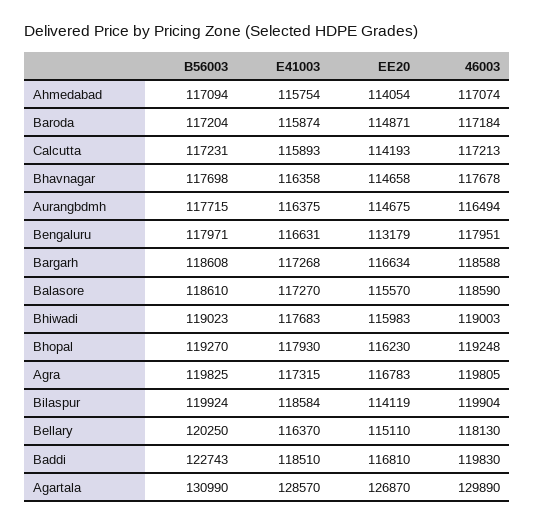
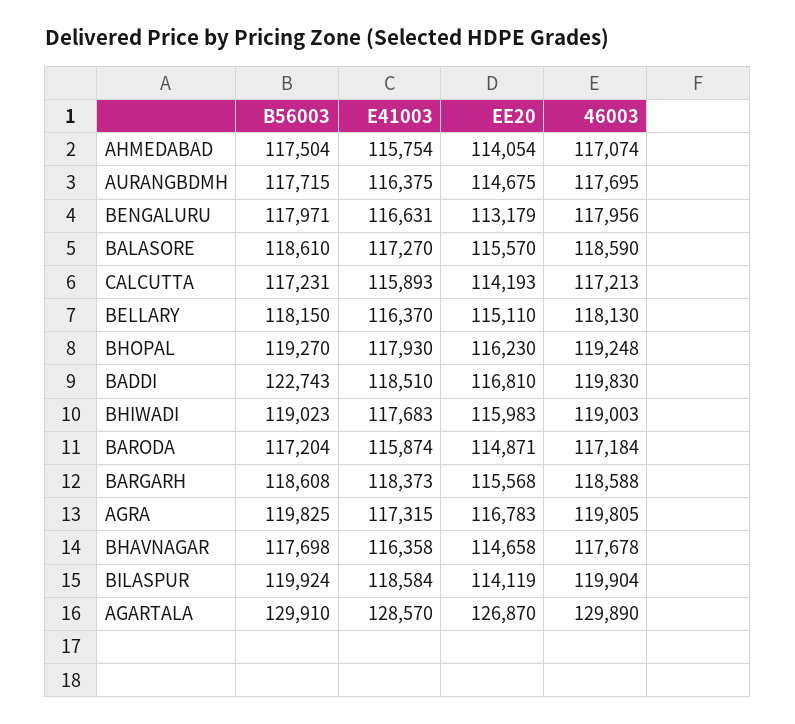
  {
    "B56003": {
-     "Ahmedabad": 117094,
+     "Ahmedabad": 117504,
      "Baroda": 117204,
      "Calcutta": 117231,
      "Bhavnagar": 117698,
      "Aurangbdmh": 117715,
      "Bengaluru": 117971,
      "Bargarh": 118608,
      "Balasore": 118610,
      "Bhiwadi": 119023,
      "Bhopal": 119270,
      "Agra": 119825,
      "Bilaspur": 119924,
-     "Bellary": 120250,
+     "Bellary": 118150,
      "Baddi": 122743,
-     "Agartala": 130990
+     "Agartala": 129910
    },
    "E41003": {
      "Ahmedabad": 115754,
      "Baroda": 115874,
      "Calcutta": 115893,
      "Bhavnagar": 116358,
      "Aurangbdmh": 116375,
      "Bengaluru": 116631,
-     "Bargarh": 117268,
+     "Bargarh": 118373,
      "Balasore": 117270,
      "Bhiwadi": 117683,
      "Bhopal": 117930,
      "Agra": 117315,
      "Bilaspur": 118584,
      "Bellary": 116370,
      "Baddi": 118510,
      "Agartala": 128570
    },
    "EE20": {
      "Ahmedabad": 114054,
      "Baroda": 114871,
      "Calcutta": 114193,
      "Bhavnagar": 114658,
      "Aurangbdmh": 114675,
      "Bengaluru": 113179,
-     "Bargarh": 116634,
+     "Bargarh": 115568,
      "Balasore": 115570,
      "Bhiwadi": 115983,
      "Bhopal": 116230,
      "Agra": 116783,
      "Bilaspur": 114119,
      "Bellary": 115110,
      "Baddi": 116810,
      "Agartala": 126870
    },
    "46003": {
      "Ahmedabad": 117074,
      "Baroda": 117184,
      "Calcutta": 117213,
      "Bhavnagar": 117678,
-     "Aurangbdmh": 116494,
+     "Aurangbdmh": 117695,
-     "Bengaluru": 117951,
+     "Bengaluru": 117956,
      "Bargarh": 118588,
      "Balasore": 118590,
      "Bhiwadi": 119003,
      "Bhopal": 119248,
      "Agra": 119805,
      "Bilaspur": 119904,
      "Bellary": 118130,
      "Baddi": 119830,
      "Agartala": 129890
    }
  }

